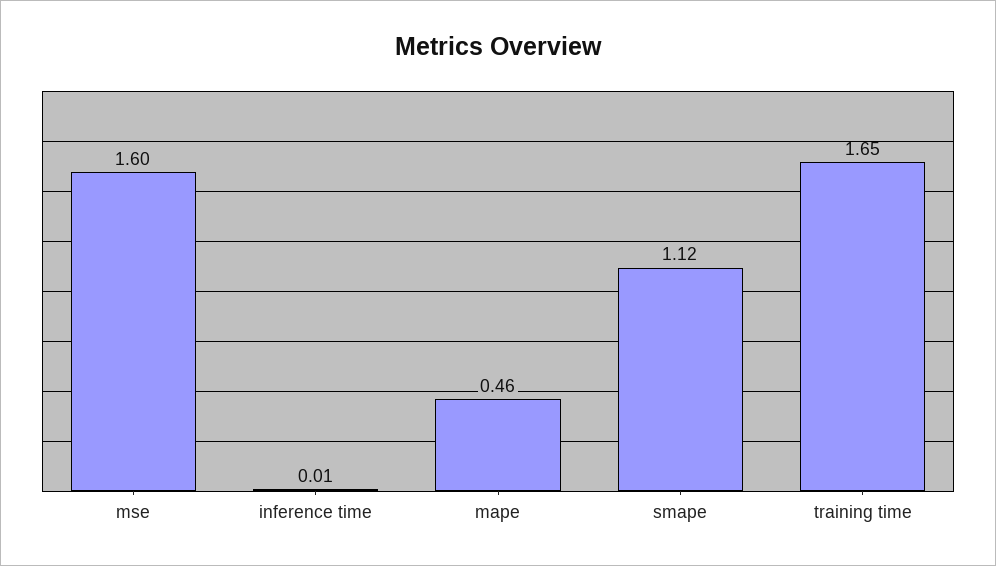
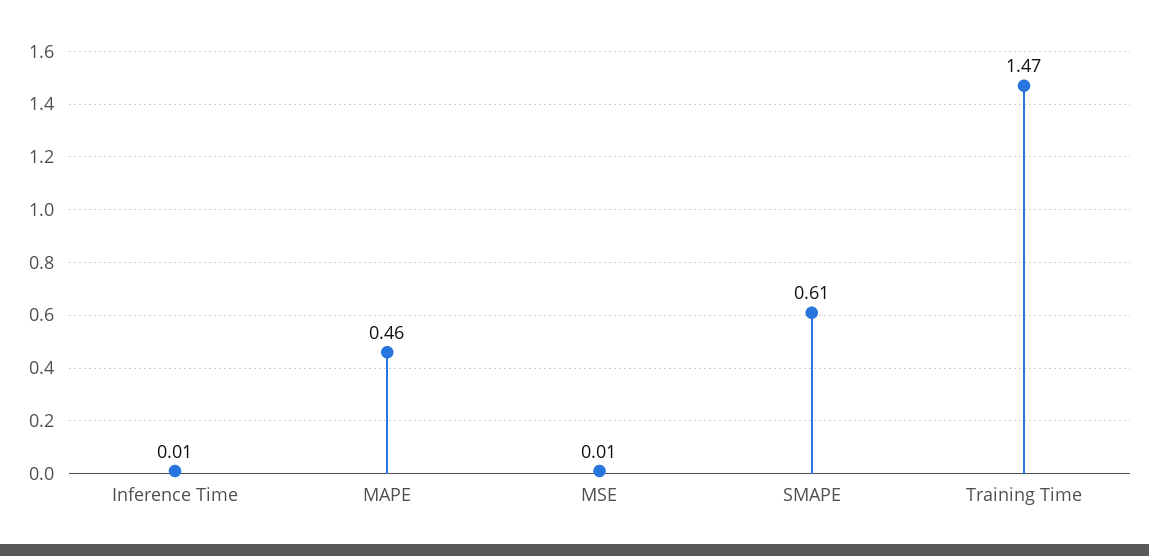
  {
-   "mse": 1.6,
+   "mse": 0.01,
    "inference time": 0.01,
    "mape": 0.46,
-   "smape": 1.12,
+   "smape": 0.61,
-   "training time": 1.65
+   "training time": 1.47
  }

